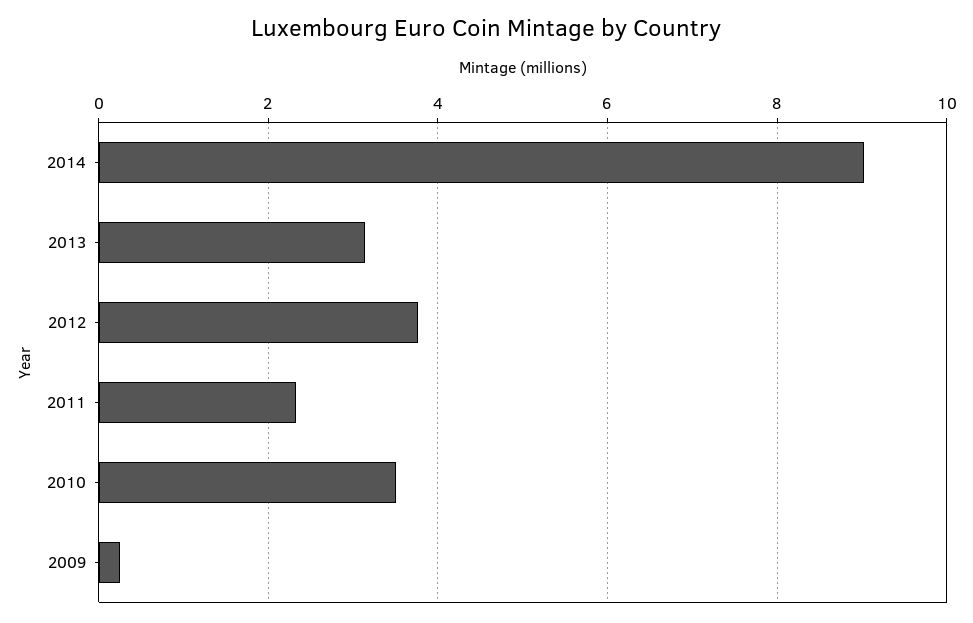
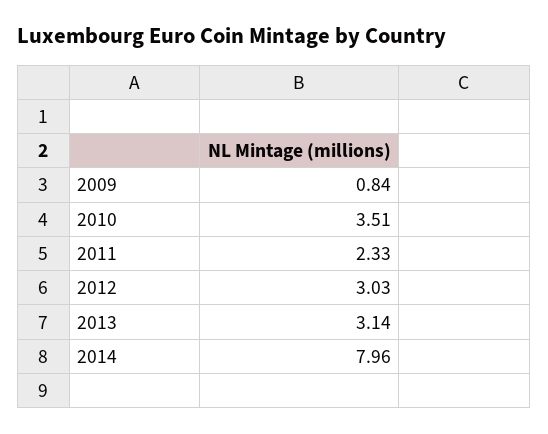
  {
-   "2014": 9,
+   "2014": 7.96,
    "2013": 3.14,
-   "2012": 3.8,
+   "2012": 3.03,
    "2011": 2.33,
    "2010": 3.51,
-   "2009": 0.2
+   "2009": 0.84
  }

